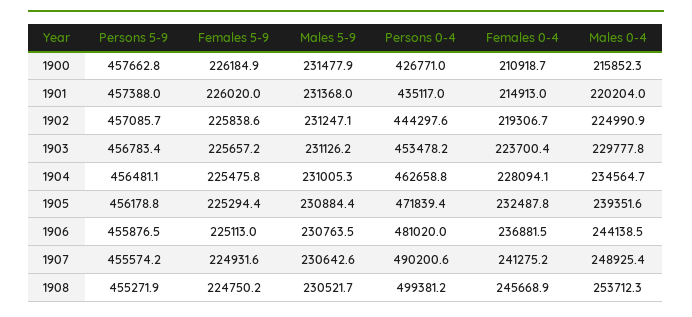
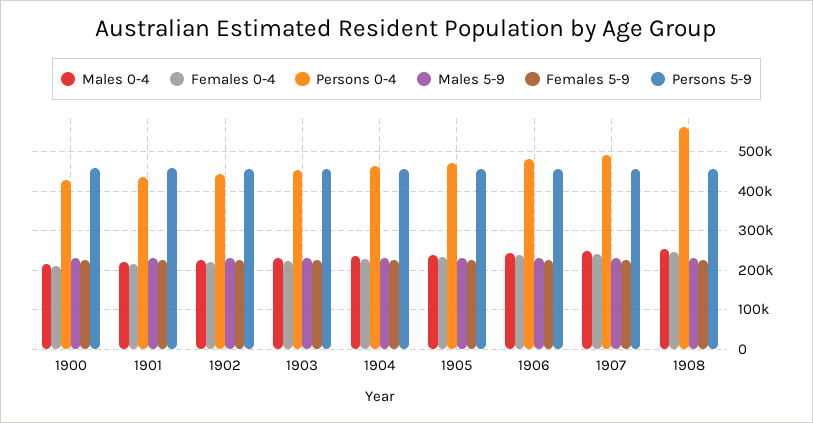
  {
    "Persons 5-9": {
      "1900": 457662.8,
      "1901": 457388,
      "1902": 457085.7,
      "1903": 456783.4,
      "1904": 456481.1,
      "1905": 456178.8,
      "1906": 455876.5,
      "1907": 455574.2,
      "1908": 455271.9
    },
    "Females 5-9": {
      "1900": 226184.9,
      "1901": 226020,
      "1902": 225838.6,
      "1903": 225657.2,
      "1904": 225475.8,
      "1905": 225294.4,
      "1906": 225113,
      "1907": 224931.6,
      "1908": 224750.2
    },
    "Males 5-9": {
      "1900": 231477.9,
      "1901": 231368,
      "1902": 231247.1,
      "1903": 231126.2,
      "1904": 231005.3,
      "1905": 230884.4,
      "1906": 230763.5,
      "1907": 230642.6,
      "1908": 230521.7
    },
    "Persons 0-4": {
      "1900": 426771,
      "1901": 435117,
      "1902": 444297.6,
      "1903": 453478.2,
      "1904": 462658.8,
      "1905": 471839.4,
      "1906": 481020,
      "1907": 490200.6,
-     "1908": 499381.2
+     "1908": 560000
    },
    "Females 0-4": {
      "1900": 210918.7,
      "1901": 214913,
      "1902": 219306.7,
      "1903": 223700.4,
      "1904": 228094.1,
      "1905": 232487.8,
      "1906": 236881.5,
      "1907": 241275.2,
      "1908": 245668.9
    },
    "Males 0-4": {
      "1900": 215852.3,
      "1901": 220204,
      "1902": 224990.9,
      "1903": 229777.8,
      "1904": 234564.7,
      "1905": 239351.6,
      "1906": 244138.5,
      "1907": 248925.4,
      "1908": 253712.3
    }
  }

